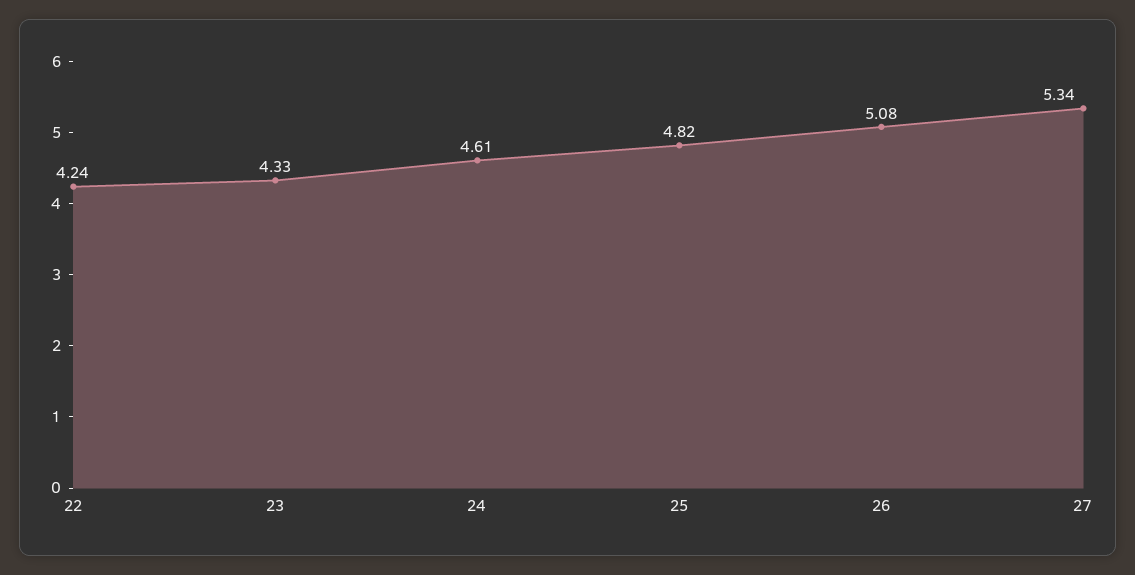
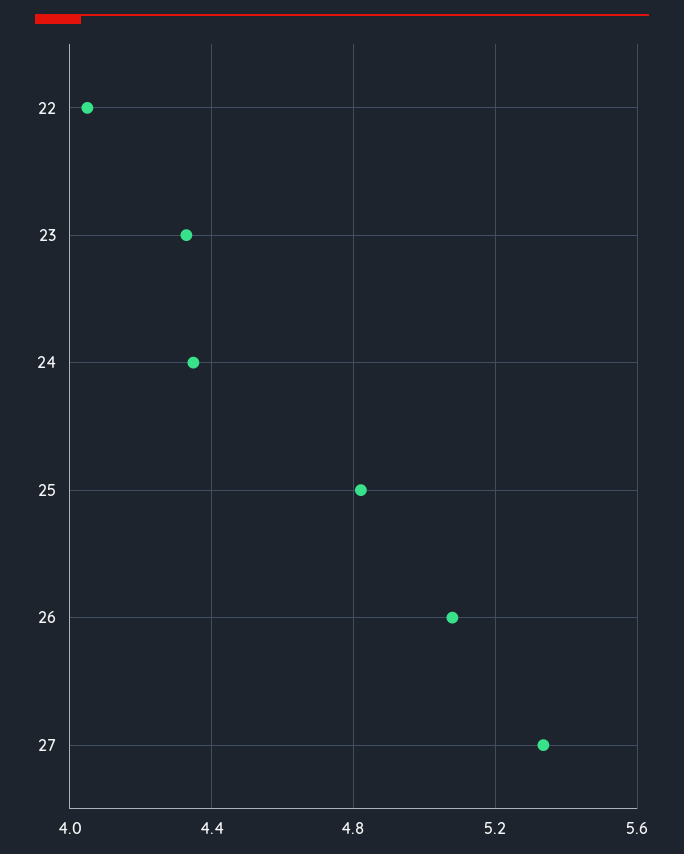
  {
-   "22": 4.24,
+   "22": 4.05,
    "23": 4.33,
-   "24": 4.61,
+   "24": 4.35,
    "25": 4.82,
    "26": 5.08,
    "27": 5.34
  }

